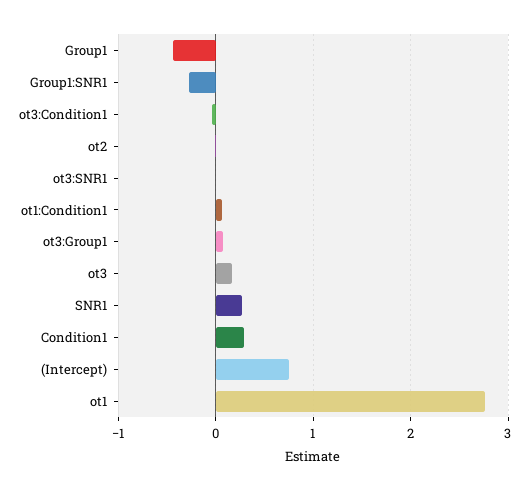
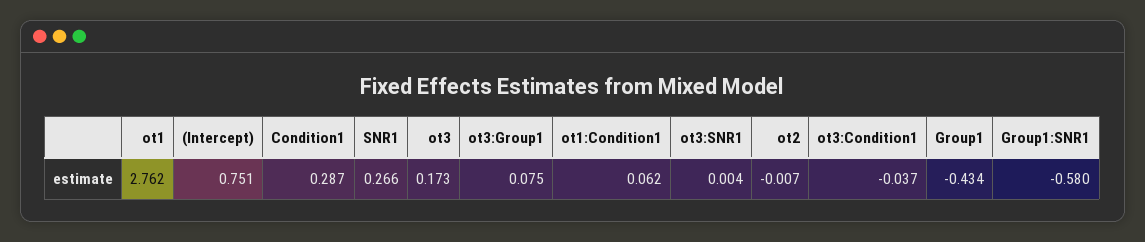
  {
    "Group1": -0.434,
-   "Group1:SNR1": -0.3,
+   "Group1:SNR1": -0.58,
    "ot3:Condition1": -0.037,
    "ot2": -0.007,
    "ot3:SNR1": 0.004,
    "ot1:Condition1": 0.062,
    "ot3:Group1": 0.075,
    "ot3": 0.173,
    "SNR1": 0.266,
    "Condition1": 0.287,
    "(Intercept)": 0.751,
    "ot1": 2.762
  }

